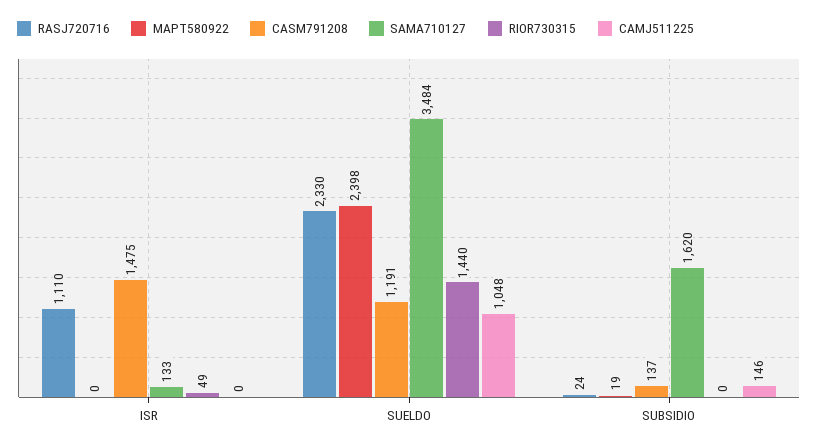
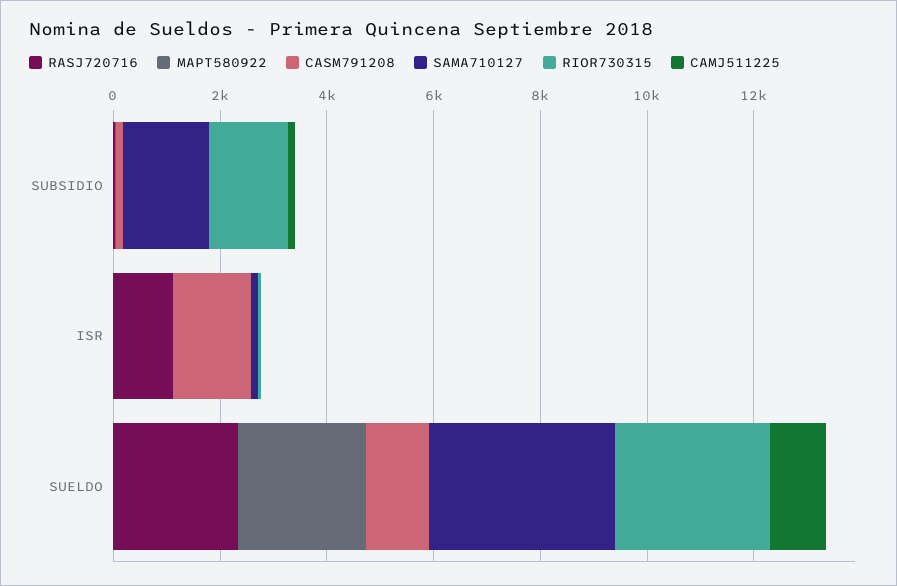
  {
    "RASJ720716": {
      "ISR": 1110,
      "SUELDO": 2330,
      "SUBSIDIO": 24
    },
    "MAPT580922": {
      "ISR": 0,
      "SUELDO": 2398,
      "SUBSIDIO": 19
    },
    "CASM791208": {
      "ISR": 1475,
      "SUELDO": 1191,
      "SUBSIDIO": 137
    },
    "SAMA710127": {
      "ISR": 133,
      "SUELDO": 3484,
      "SUBSIDIO": 1620
    },
    "RIOR730315": {
      "ISR": 49,
-     "SUELDO": 1440,
+     "SUELDO": 3000,
-     "SUBSIDIO": 0
+     "SUBSIDIO": 1500
    },
    "CAMJ511225": {
      "ISR": 0,
      "SUELDO": 1048,
      "SUBSIDIO": 146
    }
  }

